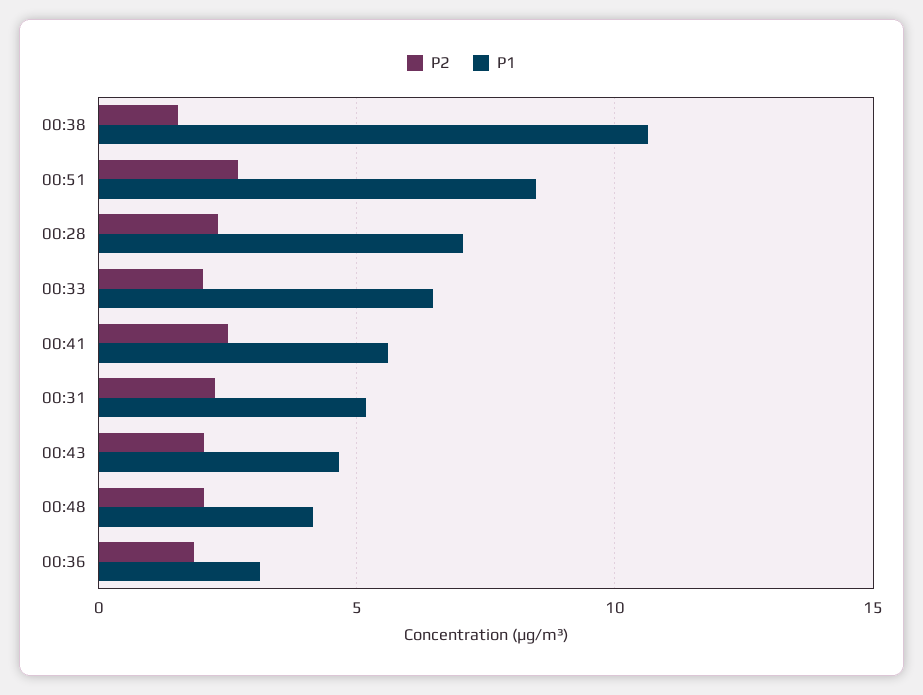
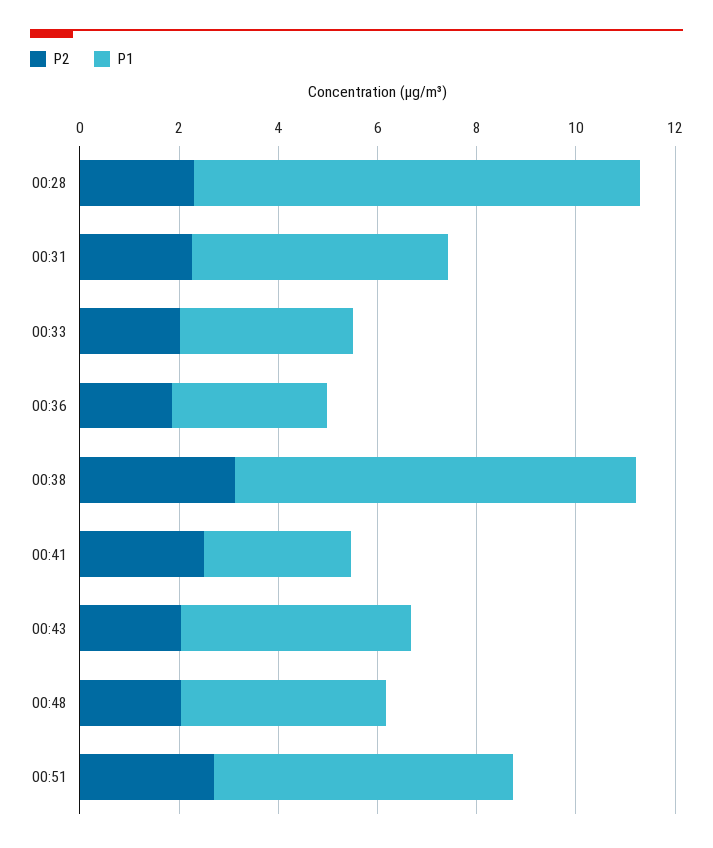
  {
    "P2": {
-     "00:38": 1.5,
+     "00:38": 3,
      "00:51": 2.5,
      "00:28": 2.5,
      "00:33": 2,
      "00:41": 2.5,
      "00:31": 2.5,
      "00:43": 2,
      "00:48": 2,
      "00:36": 2
    },
    "P1": {
-     "00:38": 10.5,
+     "00:38": 8,
-     "00:51": 8.5,
+     "00:51": 6,
-     "00:28": 7,
+     "00:28": 9,
-     "00:33": 6.5,
+     "00:33": 3.5,
-     "00:41": 5.5,
+     "00:41": 3,
      "00:31": 5,
      "00:43": 4.5,
      "00:48": 4,
      "00:36": 3
    }
  }

